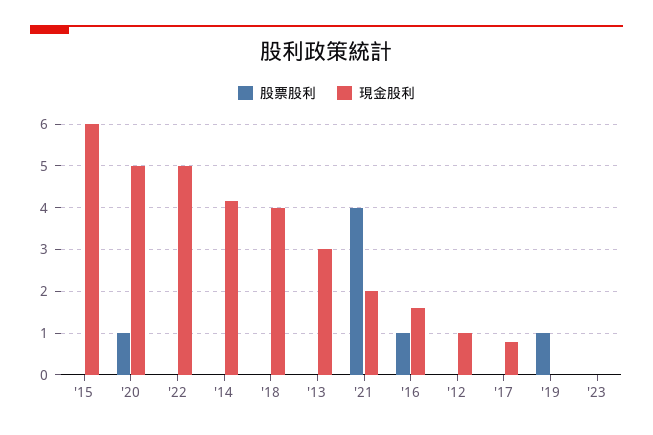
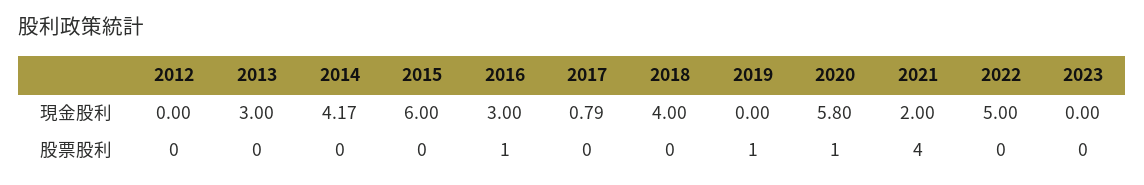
  {
    "股票股利": {
      "'15": 0,
      "'20": 1,
      "'22": 0,
      "'14": 0,
      "'18": 0,
      "'13": 0,
      "'21": 4,
      "'16": 1,
      "'12": 0,
      "'17": 0,
      "'19": 1,
      "'23": 0
    },
    "現金股利": {
      "'15": 6,
-     "'20": 5,
+     "'20": 5.8,
      "'22": 5,
      "'14": 4.17,
      "'18": 4,
      "'13": 3,
      "'21": 2,
-     "'16": 1.6,
+     "'16": 3,
-     "'12": 1,
+     "'12": 0,
      "'17": 0.79,
      "'19": 0,
      "'23": 0
    }
  }

